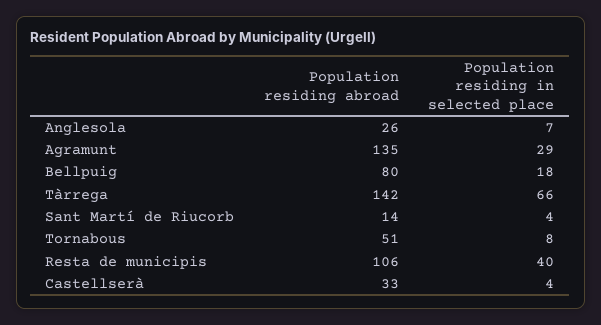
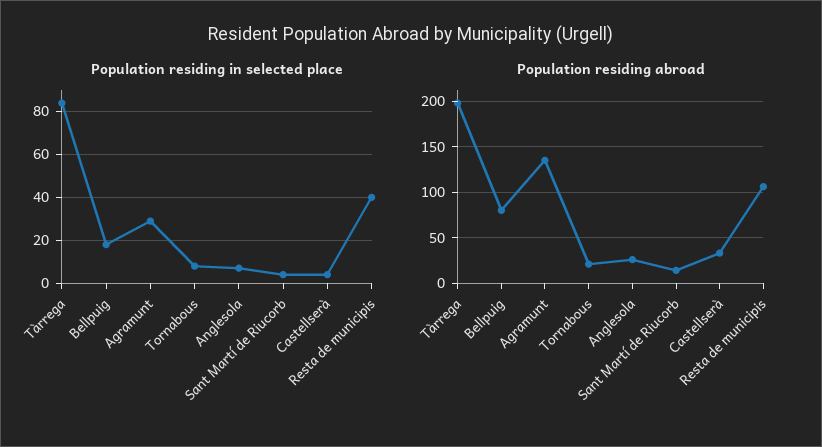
  {
    "Population residing abroad": {
      "Anglesola": 26,
      "Agramunt": 135,
      "Bellpuig": 80,
-     "Tàrrega": 142,
+     "Tàrrega": 200,
      "Sant Martí de Riucorb": 14,
-     "Tornabous": 51,
+     "Tornabous": 20,
      "Resta de municipis": 106,
      "Castellserà": 33
    },
    "Population residing in selected place": {
      "Anglesola": 7,
      "Agramunt": 29,
      "Bellpuig": 18,
-     "Tàrrega": 66,
+     "Tàrrega": 85,
      "Sant Martí de Riucorb": 4,
      "Tornabous": 8,
      "Resta de municipis": 40,
      "Castellserà": 4
    }
  }

